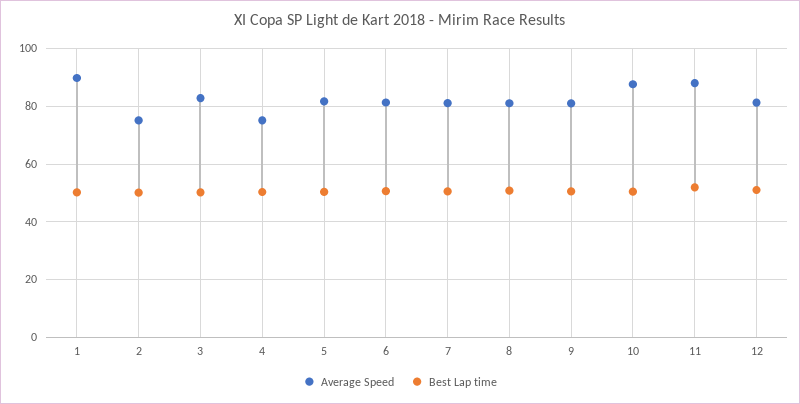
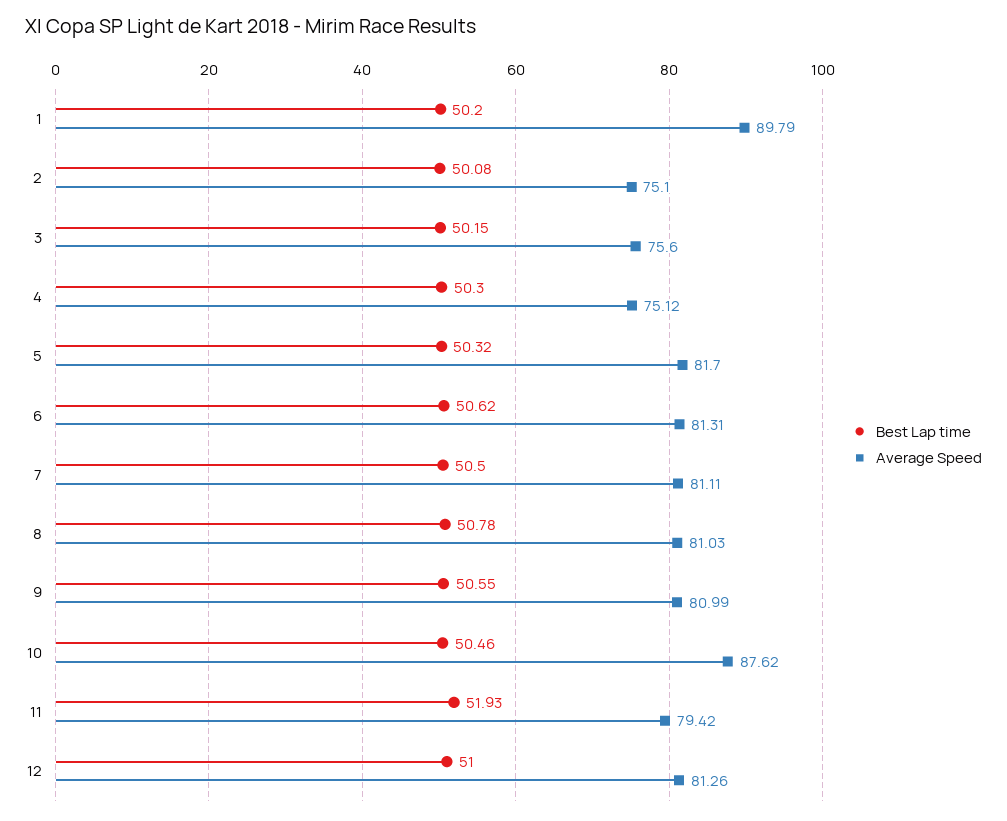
  {
    "Average Speed": {
      "1": 89.79,
      "2": 75.1,
-     "3": 82.5,
+     "3": 75.6,
      "4": 75.12,
      "5": 81.7,
      "6": 81.31,
      "7": 81.11,
      "8": 81.03,
      "9": 80.99,
      "10": 87.62,
-     "11": 87.5,
+     "11": 79.42,
      "12": 81.26
    },
    "Best Lap time": {
      "1": 50.2,
      "2": 50.08,
      "3": 50.15,
      "4": 50.3,
      "5": 50.32,
      "6": 50.62,
      "7": 50.5,
      "8": 50.78,
      "9": 50.55,
      "10": 50.46,
      "11": 51.93,
      "12": 51
    }
  }

